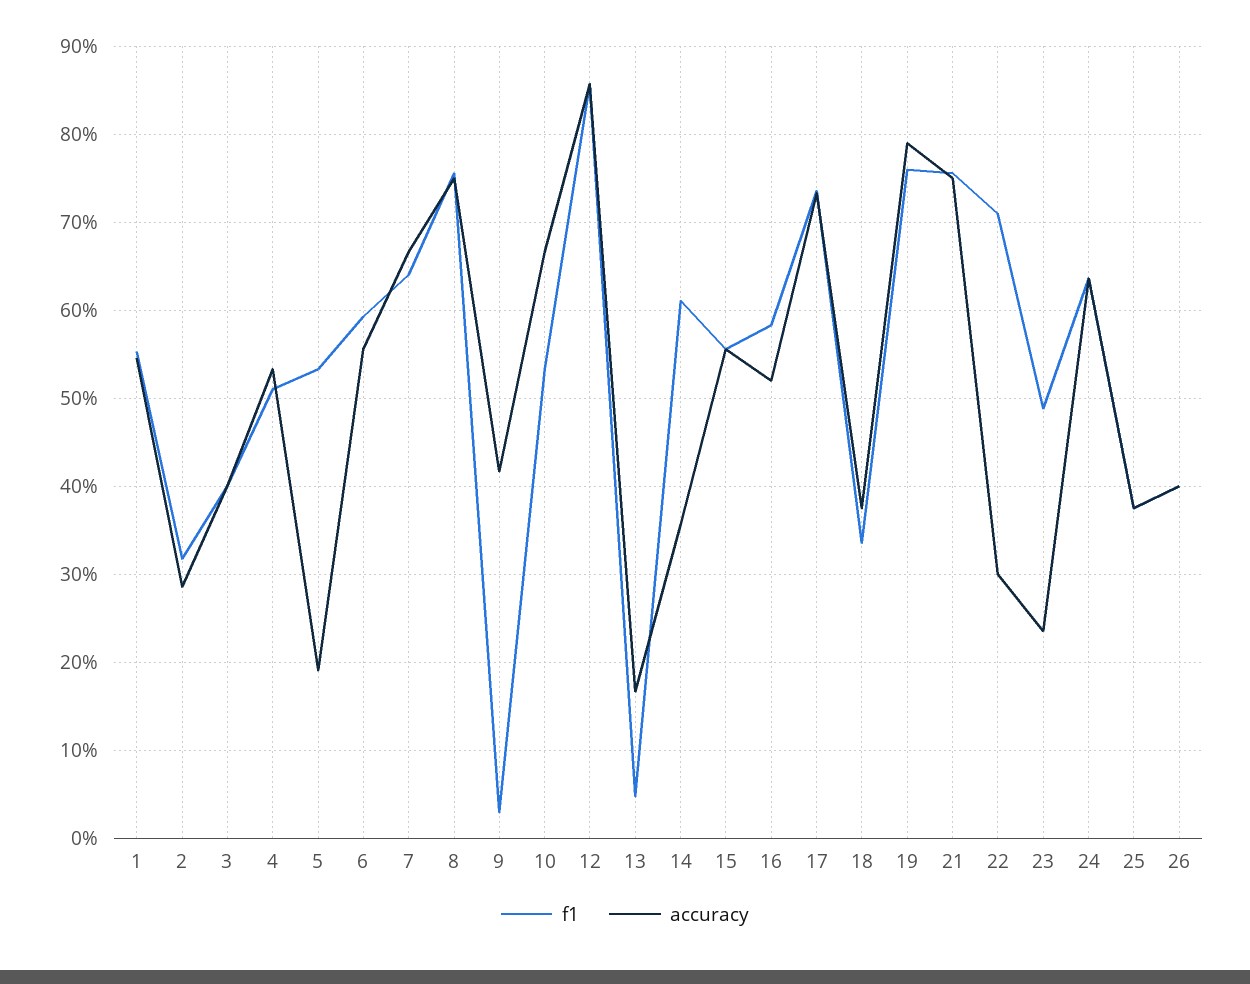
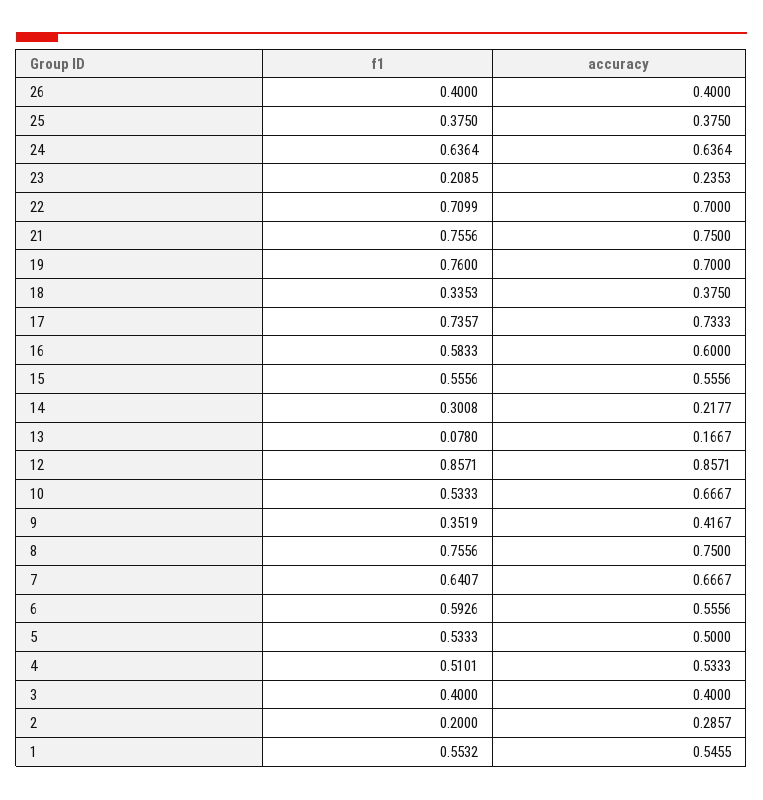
  {
    "f1": {
      "1": 0.5532,
-     "2": 0.32,
+     "2": 0.2,
      "3": 0.4,
      "4": 0.5101,
      "5": 0.5333,
      "6": 0.5926,
      "7": 0.6407,
      "8": 0.7556,
-     "9": 0.03,
+     "9": 0.3519,
      "10": 0.5333,
      "12": 0.8571,
-     "13": 0.05,
+     "13": 0.078,
-     "14": 0.61,
+     "14": 0.3008,
      "15": 0.5556,
      "16": 0.5833,
      "17": 0.7357,
      "18": 0.3353,
      "19": 0.76,
      "21": 0.7556,
      "22": 0.7099,
-     "23": 0.49,
+     "23": 0.2085,
      "24": 0.6364,
      "25": 0.375,
      "26": 0.4
    },
    "accuracy": {
      "1": 0.5455,
      "2": 0.2857,
      "3": 0.4,
      "4": 0.5333,
-     "5": 0.19,
+     "5": 0.5,
      "6": 0.5556,
      "7": 0.6667,
      "8": 0.75,
      "9": 0.4167,
      "10": 0.6667,
      "12": 0.8571,
      "13": 0.1667,
-     "14": 0.36,
+     "14": 0.2177,
      "15": 0.5556,
-     "16": 0.52,
+     "16": 0.6,
      "17": 0.7333,
      "18": 0.375,
-     "19": 0.79,
+     "19": 0.7,
      "21": 0.75,
-     "22": 0.3,
+     "22": 0.7,
      "23": 0.2353,
      "24": 0.6364,
      "25": 0.375,
      "26": 0.4
    }
  }

